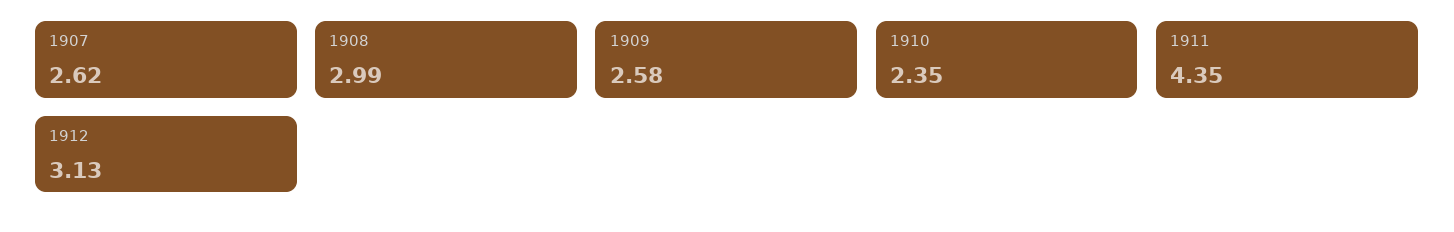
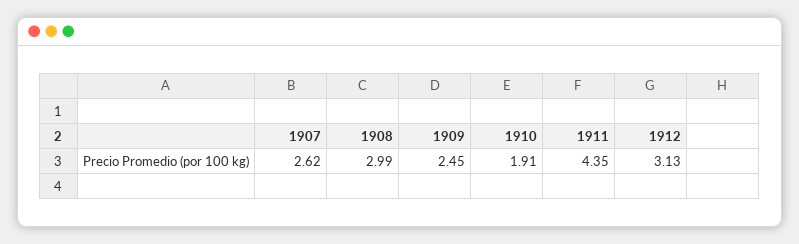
  {
    "1907": 2.62,
    "1908": 2.99,
-   "1909": 2.58,
+   "1909": 2.45,
-   "1910": 2.35,
+   "1910": 1.91,
    "1911": 4.35,
    "1912": 3.13
  }

